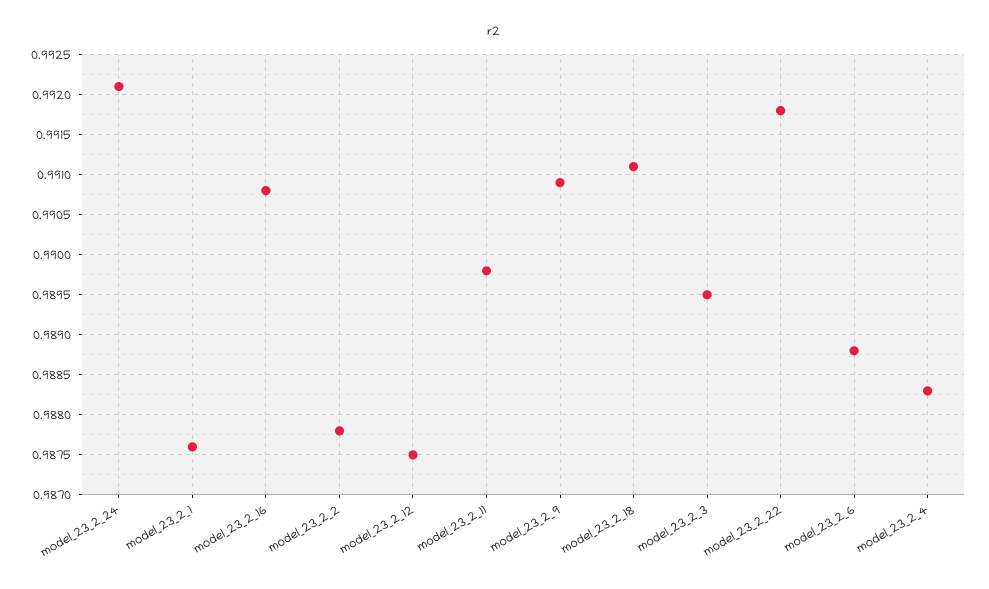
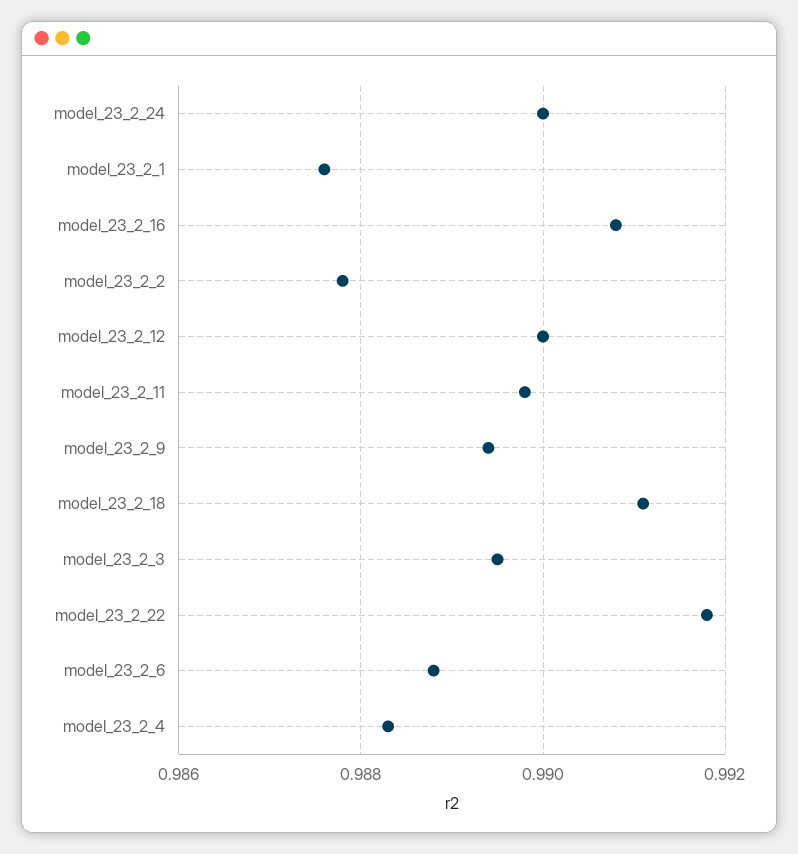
  {
-   "model_23_2_24": 0.9921,
+   "model_23_2_24": 0.99,
    "model_23_2_1": 0.9876,
    "model_23_2_16": 0.9908,
    "model_23_2_2": 0.9878,
-   "model_23_2_12": 0.9875,
+   "model_23_2_12": 0.99,
    "model_23_2_11": 0.9898,
-   "model_23_2_9": 0.9909,
+   "model_23_2_9": 0.9895,
    "model_23_2_18": 0.9911,
    "model_23_2_3": 0.9895,
    "model_23_2_22": 0.9918,
    "model_23_2_6": 0.9888,
    "model_23_2_4": 0.9883
  }

